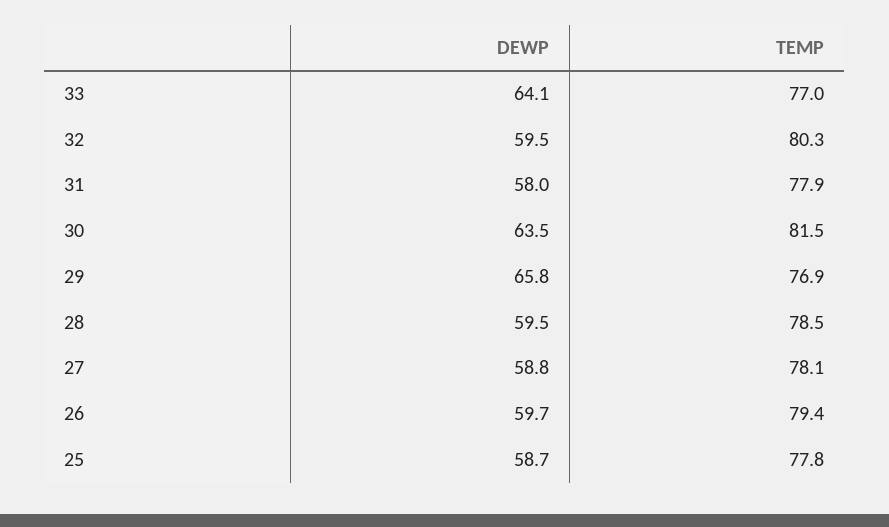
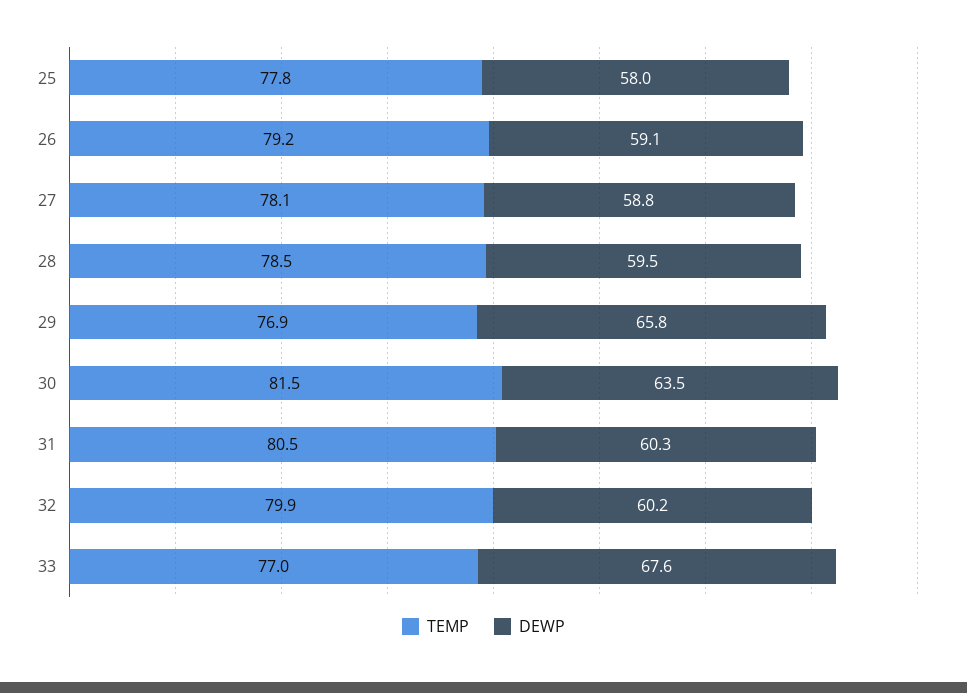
  {
    "DEWP": {
-     "33": 64.1,
+     "33": 67.6,
-     "32": 59.5,
+     "32": 60.2,
-     "31": 58,
+     "31": 60.3,
      "30": 63.5,
      "29": 65.8,
      "28": 59.5,
      "27": 58.8,
-     "26": 59.7,
+     "26": 59.1,
-     "25": 58.7
+     "25": 58
    },
    "TEMP": {
      "33": 77,
-     "32": 80.3,
+     "32": 79.9,
-     "31": 77.9,
+     "31": 80.5,
      "30": 81.5,
      "29": 76.9,
      "28": 78.5,
      "27": 78.1,
-     "26": 79.4,
+     "26": 79.2,
      "25": 77.8
    }
  }

